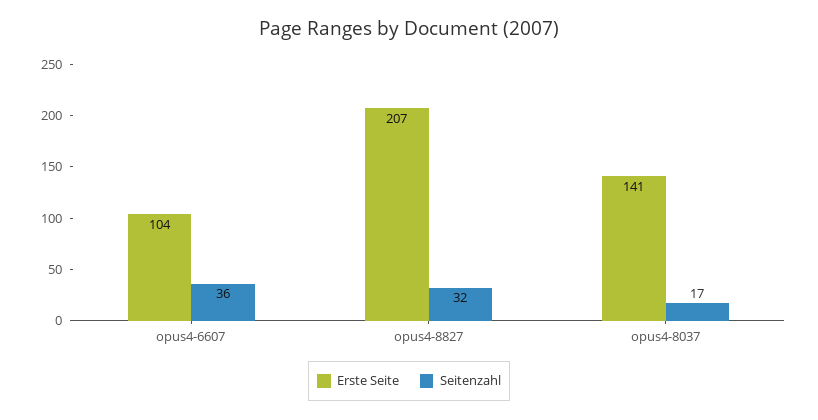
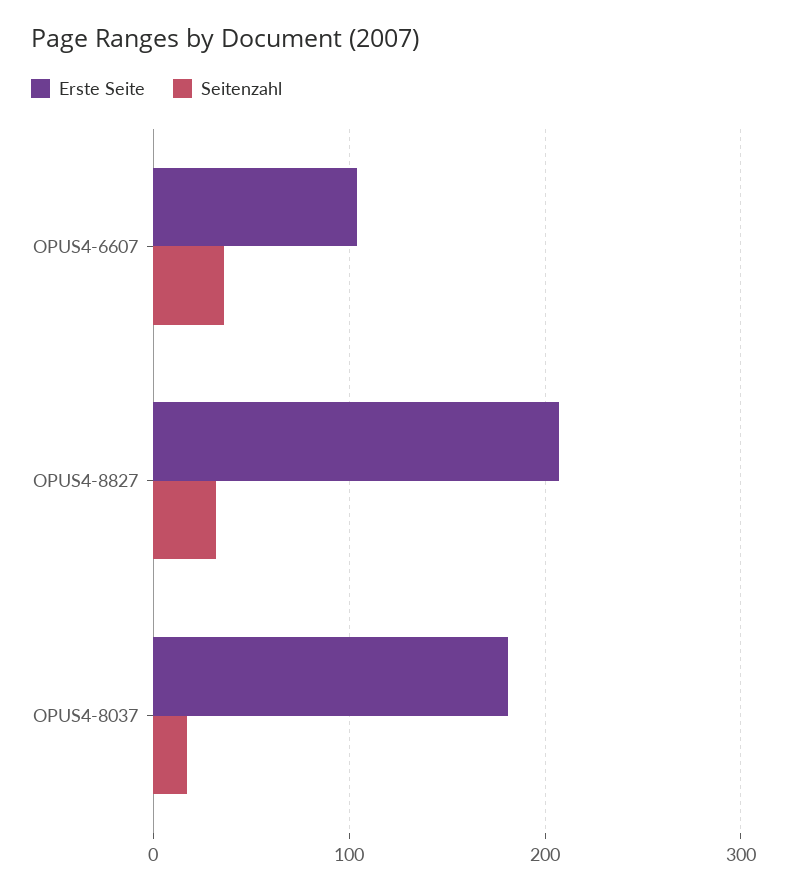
  {
    "Erste Seite": {
      "opus4-6607": 104,
      "opus4-8827": 207,
-     "opus4-8037": 141
+     "opus4-8037": 180
    },
    "Seitenzahl": {
      "opus4-6607": 36,
      "opus4-8827": 32,
      "opus4-8037": 17
    }
  }

